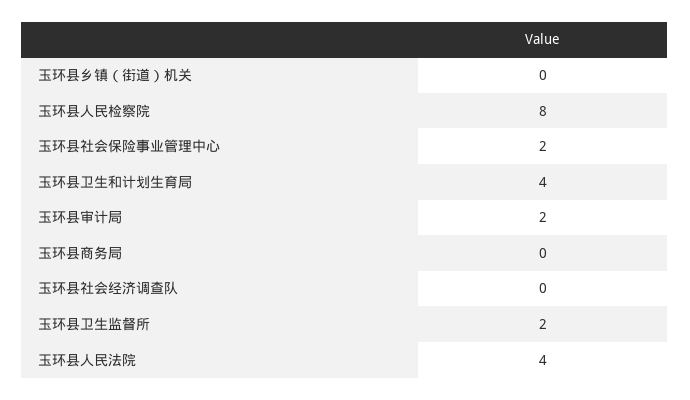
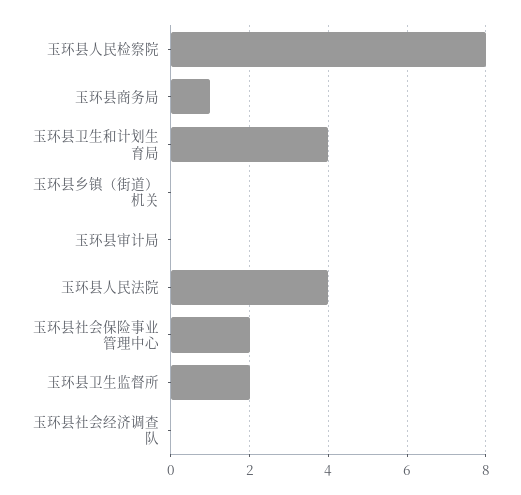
  {
    "玉环县乡镇（街道）机关": 0,
    "玉环县人民检察院": 8,
    "玉环县社会保险事业管理中心": 2,
    "玉环县卫生和计划生育局": 4,
-   "玉环县审计局": 2,
+   "玉环县审计局": 0,
-   "玉环县商务局": 0,
+   "玉环县商务局": 1,
    "玉环县社会经济调查队": 0,
    "玉环县卫生监督所": 2,
    "玉环县人民法院": 4
  }

